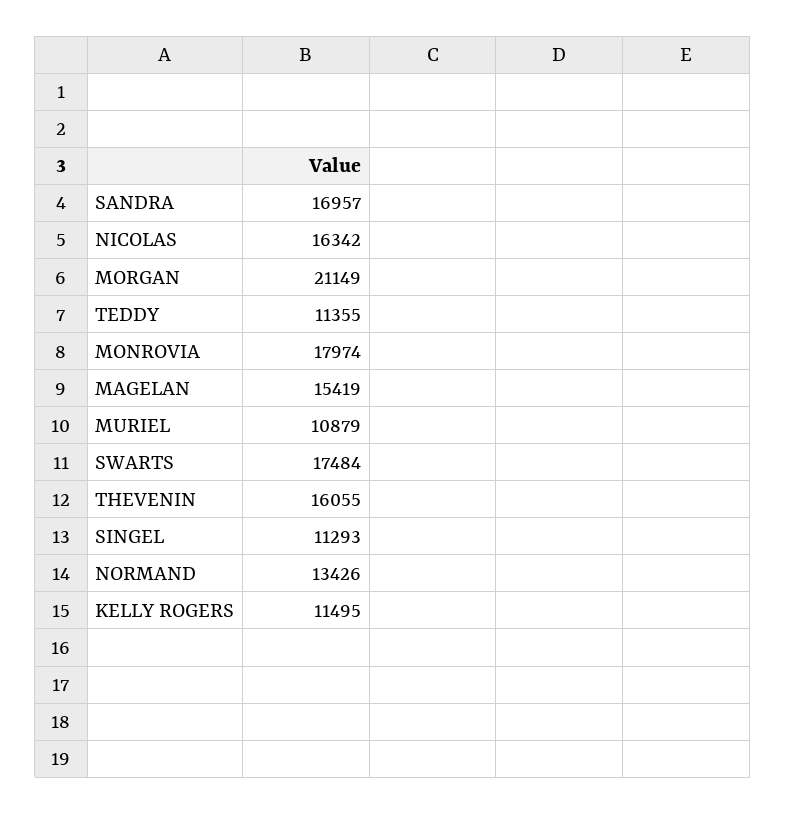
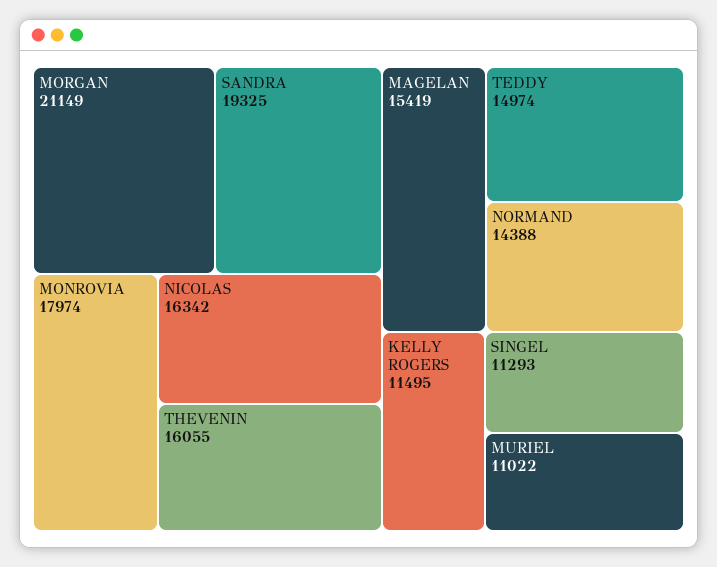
  {
-   "SANDRA": 16957,
+   "SANDRA": 19325,
    "NICOLAS": 16342,
    "MORGAN": 21149,
-   "TEDDY": 11355,
+   "TEDDY": 14974,
    "MONROVIA": 17974,
    "MAGELAN": 15419,
-   "MURIEL": 10879,
+   "MURIEL": 11022,
-   "SWARTS": 17484,
    "THEVENIN": 16055,
    "SINGEL": 11293,
-   "NORMAND": 13426,
+   "NORMAND": 14388,
    "KELLY ROGERS": 11495
  }

